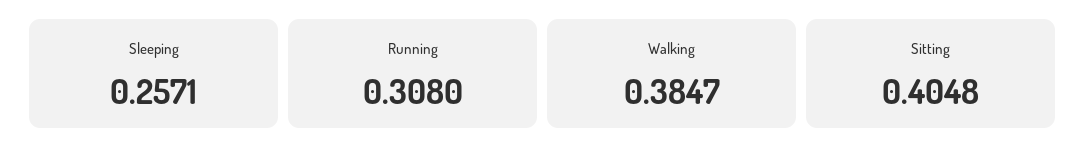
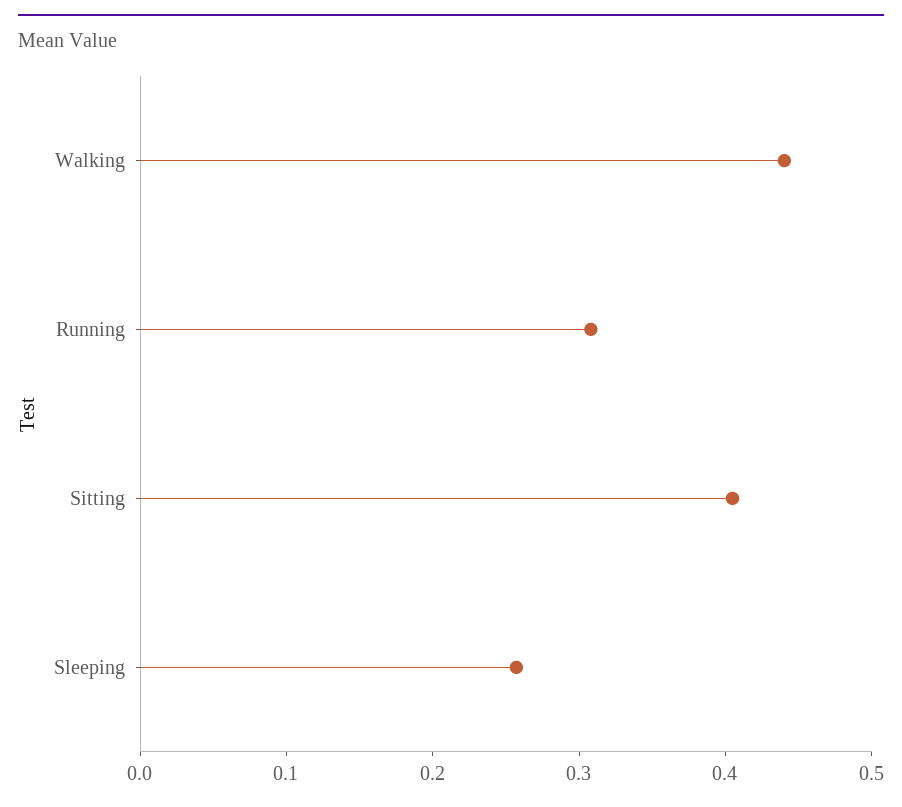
  {
    "Sleeping": 0.2571,
    "Running": 0.308,
-   "Walking": 0.3847,
+   "Walking": 0.44,
    "Sitting": 0.4048
  }

